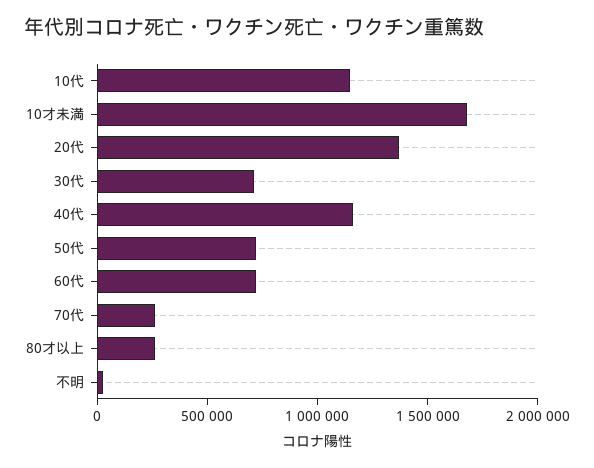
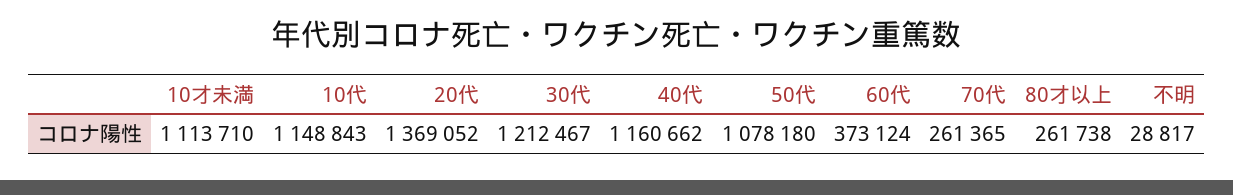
  {
    "10代": 1148843,
-   "10才未満": 1700000,
+   "10才未満": 1113710,
    "20代": 1369052,
-   "30代": 700000,
+   "30代": 1212467,
    "40代": 1160662,
-   "50代": 700000,
+   "50代": 1078180,
-   "60代": 700000,
+   "60代": 373124,
    "70代": 261365,
    "80才以上": 261738,
    "不明": 28817
  }

